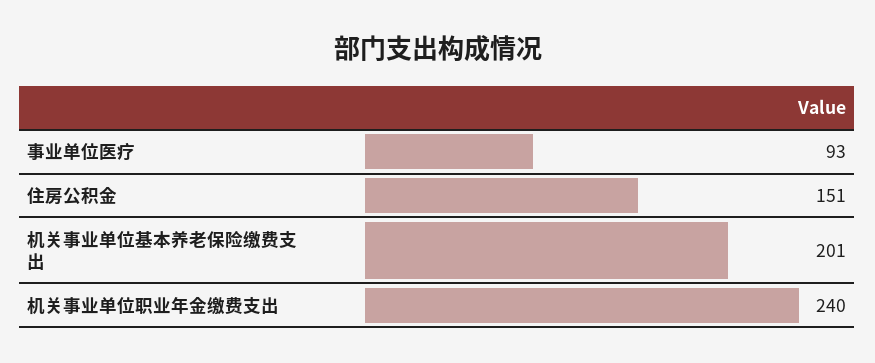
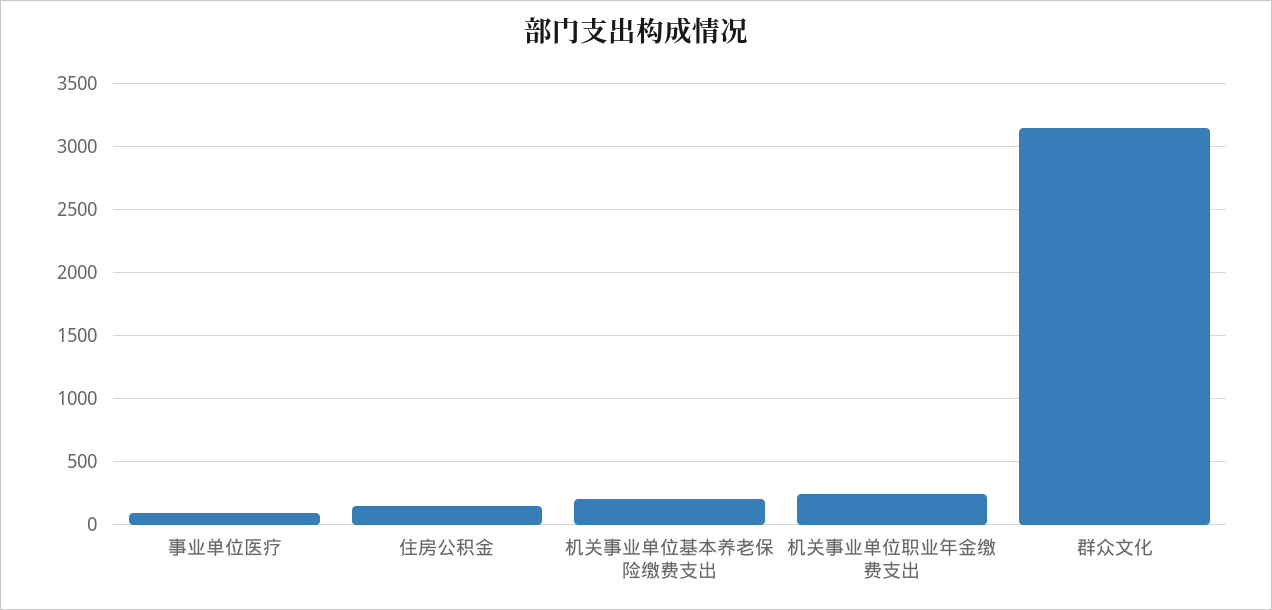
  {
    "事业单位医疗": 93,
    "住房公积金": 151,
    "机关事业单位基本养老保险缴费支出": 201,
-   "机关事业单位职业年金缴费支出": 240
+   "机关事业单位职业年金缴费支出": 240,
+   "群众文化": 3150
  }

